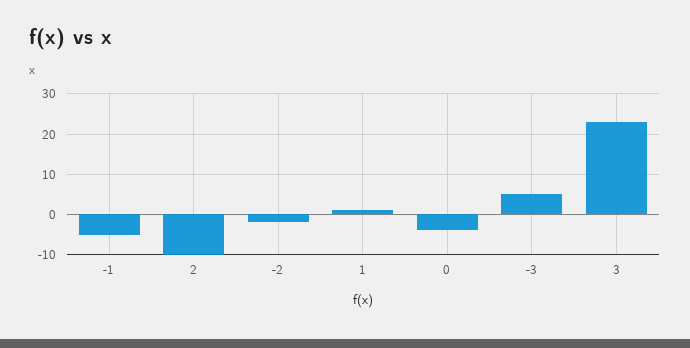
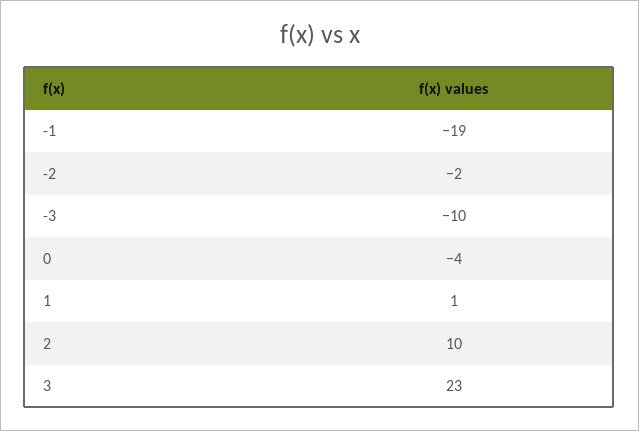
  {
-   "-1": -5,
+   "-1": -19,
-   "2": -10,
+   "2": 10,
    "-2": -2,
    "1": 1,
    "0": -4,
-   "-3": 5,
+   "-3": -10,
    "3": 23
  }

